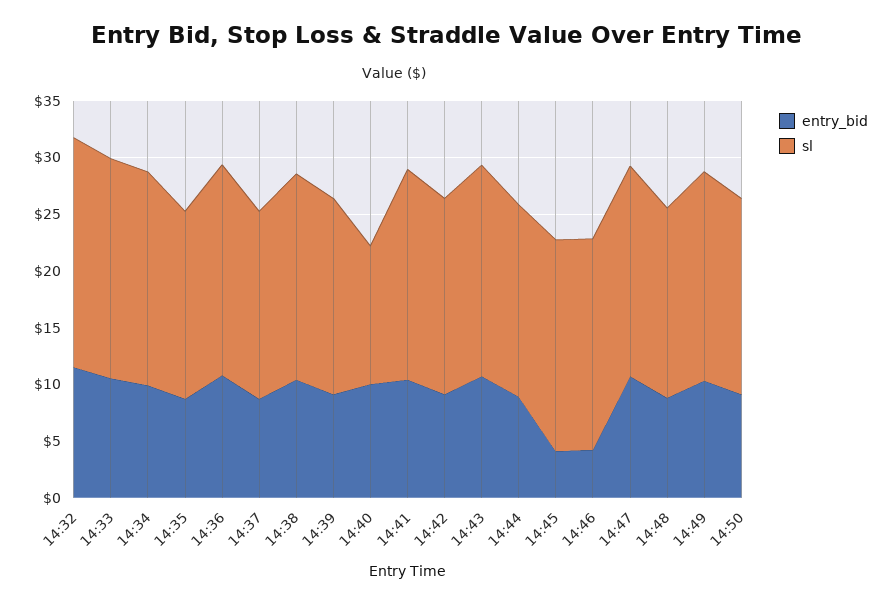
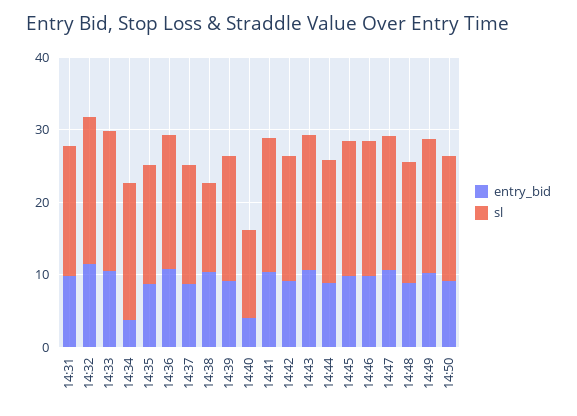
  {
    "entry_bid": {
      "14:32": 12,
      "14:33": 11,
-     "14:34": 10,
+     "14:34": 4,
      "14:35": 9,
      "14:36": 11,
      "14:37": 9,
      "14:38": 10,
      "14:39": 9,
-     "14:40": 10,
+     "14:40": 4,
      "14:41": 10,
      "14:42": 9,
      "14:43": 11,
      "14:44": 9,
-     "14:45": 4,
+     "14:45": 10,
-     "14:46": 4,
+     "14:46": 10,
      "14:47": 11,
      "14:48": 9,
      "14:49": 10,
-     "14:50": 9
+     "14:50": 9,
+     "14:31": 10
    },
    "sl": {
      "14:32": 20,
      "14:33": 19,
      "14:34": 19,
      "14:35": 17,
      "14:36": 19,
      "14:37": 17,
-     "14:38": 18,
+     "14:38": 12,
      "14:39": 17,
      "14:40": 12,
      "14:41": 19,
      "14:42": 17,
      "14:43": 19,
      "14:44": 17,
      "14:45": 19,
      "14:46": 19,
      "14:47": 19,
      "14:48": 17,
      "14:49": 18,
-     "14:50": 17
+     "14:50": 17,
+     "14:31": 18
    }
  }

